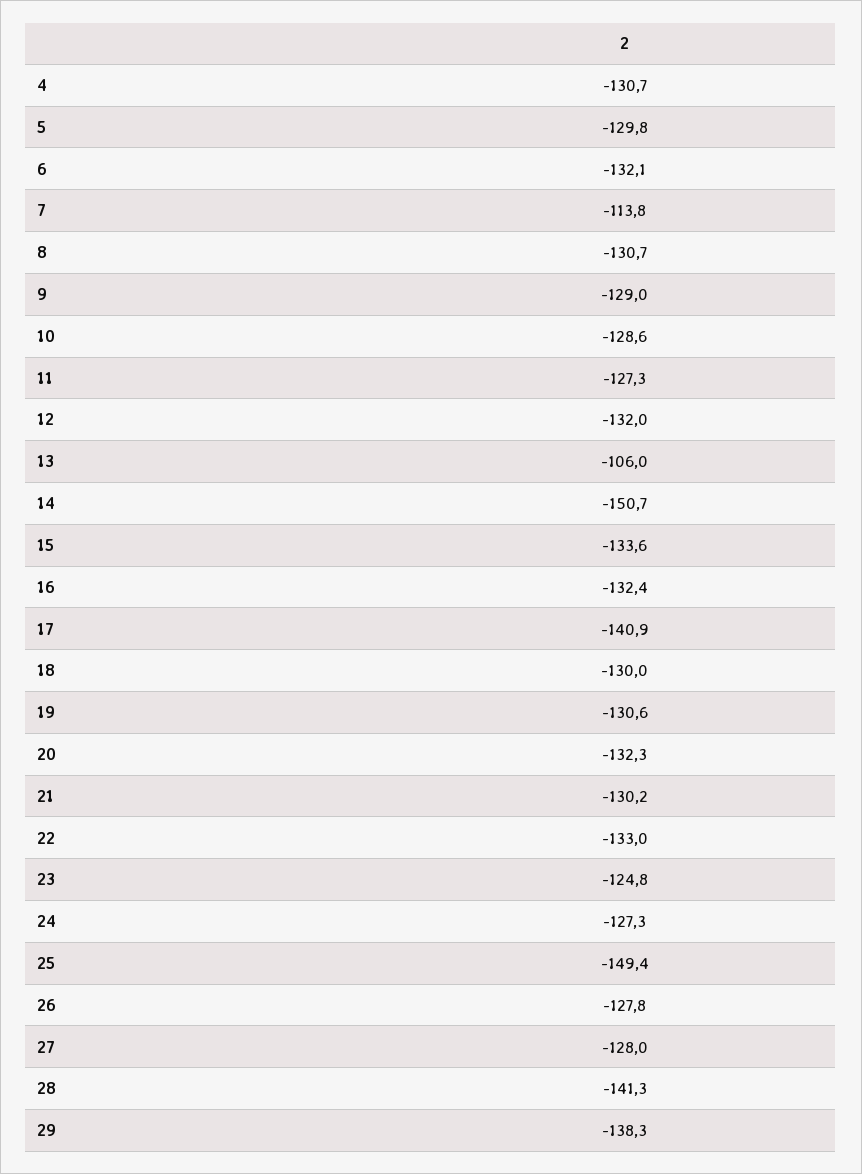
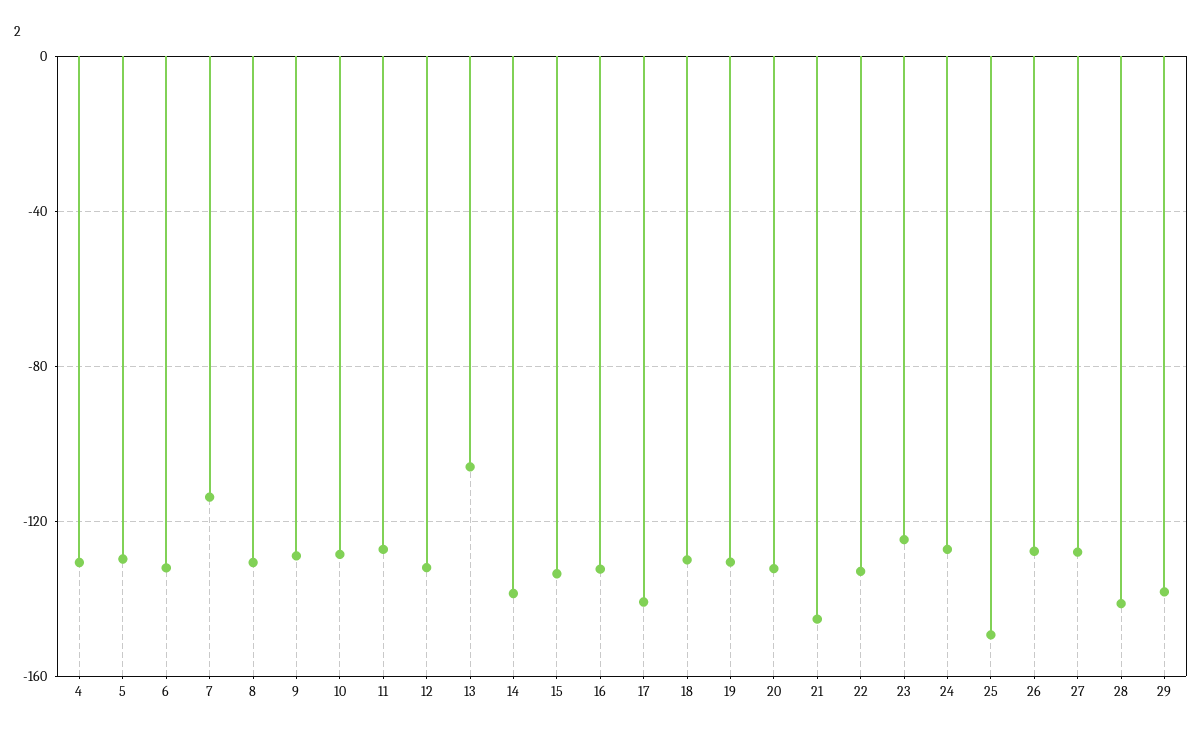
  {
    "4": -130.7,
    "5": -129.8,
    "6": -132.1,
    "7": -113.8,
    "8": -130.7,
    "9": -129,
    "10": -128.6,
    "11": -127.3,
    "12": -132,
    "13": -106,
-   "14": -150.7,
+   "14": -140,
    "15": -133.6,
    "16": -132.4,
    "17": -140.9,
    "18": -130,
    "19": -130.6,
    "20": -132.3,
-   "21": -130.2,
+   "21": -145,
    "22": -133,
    "23": -124.8,
    "24": -127.3,
    "25": -149.4,
    "26": -127.8,
    "27": -128,
    "28": -141.3,
    "29": -138.3
  }

